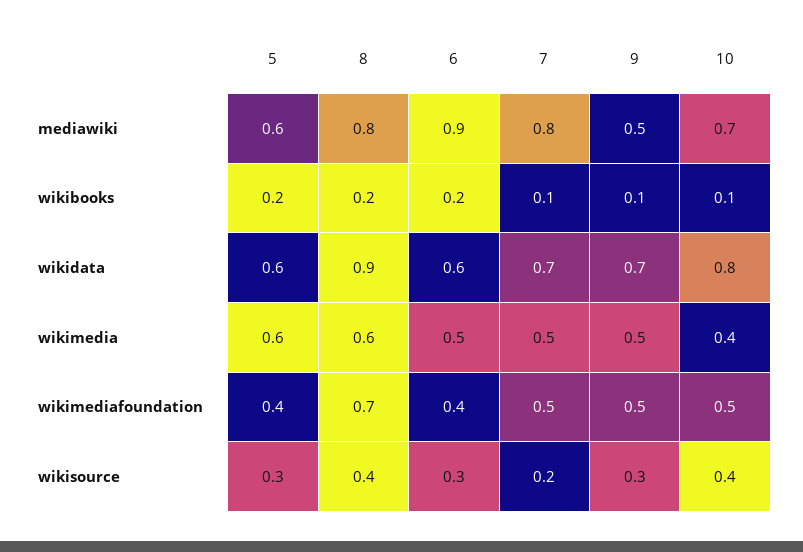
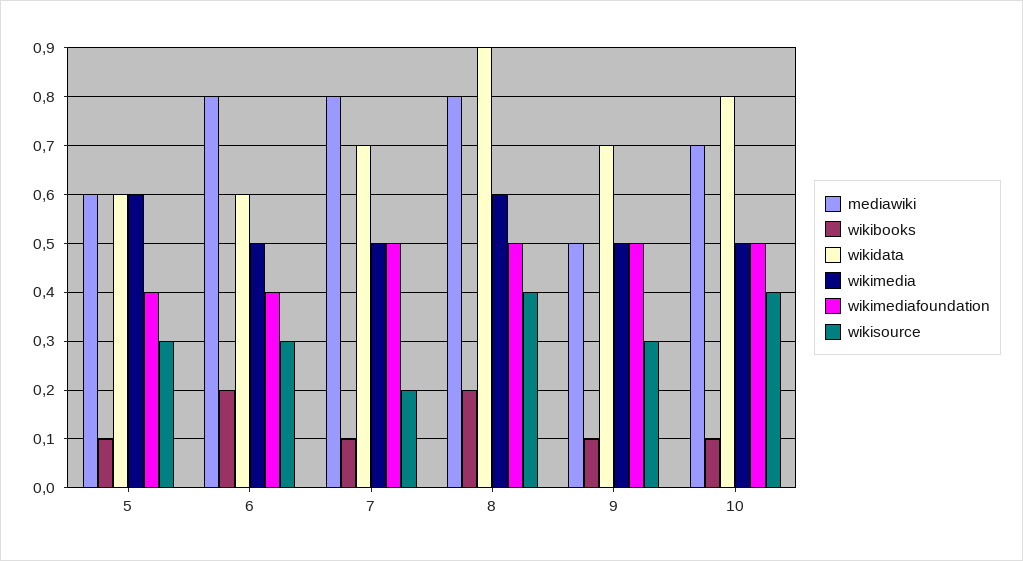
  {
    "mediawiki": {
      "5": 0.6,
      "8": 0.8,
-     "6": 0.9,
+     "6": 0.8,
      "7": 0.8,
      "9": 0.5,
      "10": 0.7
    },
    "wikibooks": {
-     "5": 0.2,
+     "5": 0.1,
      "8": 0.2,
      "6": 0.2,
      "7": 0.1,
      "9": 0.1,
      "10": 0.1
    },
    "wikidata": {
      "5": 0.6,
      "8": 0.9,
      "6": 0.6,
      "7": 0.7,
      "9": 0.7,
      "10": 0.8
    },
    "wikimedia": {
      "5": 0.6,
      "8": 0.6,
      "6": 0.5,
      "7": 0.5,
      "9": 0.5,
-     "10": 0.4
+     "10": 0.5
    },
    "wikimediafoundation": {
      "5": 0.4,
-     "8": 0.7,
+     "8": 0.5,
      "6": 0.4,
      "7": 0.5,
      "9": 0.5,
      "10": 0.5
    },
    "wikisource": {
      "5": 0.3,
      "8": 0.4,
      "6": 0.3,
      "7": 0.2,
      "9": 0.3,
      "10": 0.4
    }
  }

